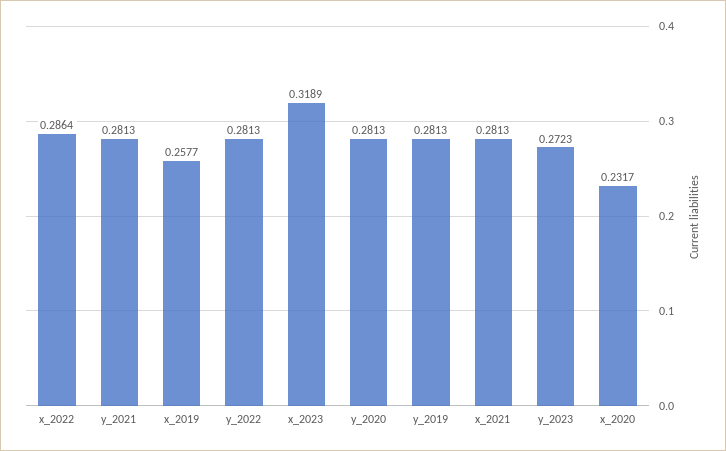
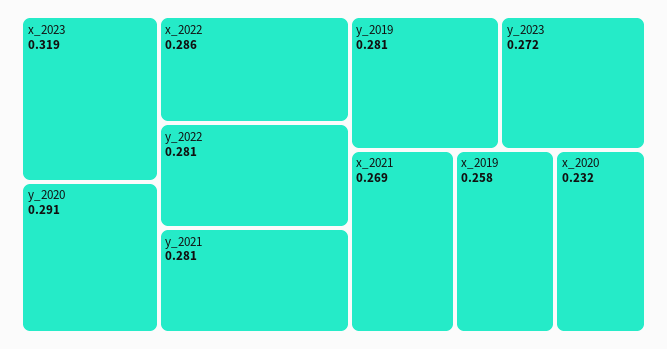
  {
    "x_2022": 0.2864,
    "y_2021": 0.2813,
    "x_2019": 0.2577,
    "y_2022": 0.2813,
    "x_2023": 0.3189,
-   "y_2020": 0.2813,
+   "y_2020": 0.291,
    "y_2019": 0.2813,
-   "x_2021": 0.2813,
+   "x_2021": 0.269,
    "y_2023": 0.2723,
    "x_2020": 0.2317
  }

